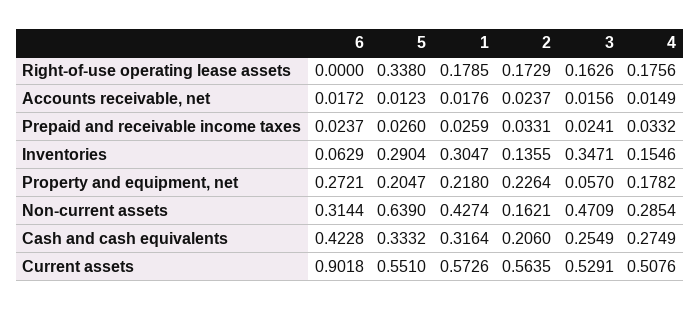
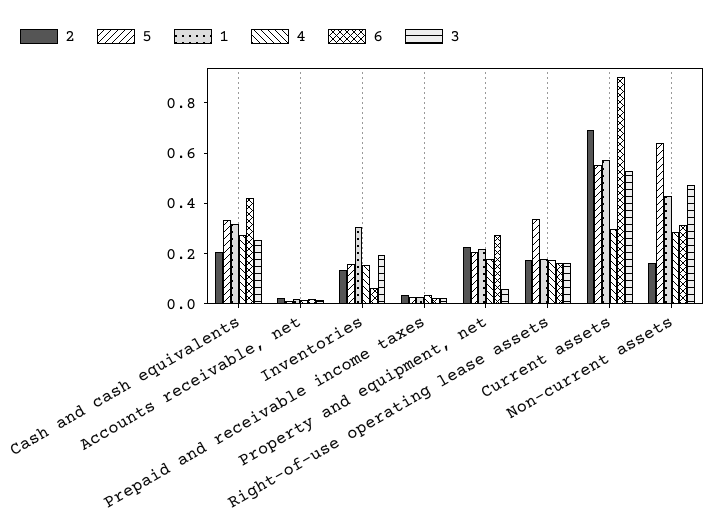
  {
    "6": {
-     "Right-of-use operating lease assets": 0,
+     "Right-of-use operating lease assets": 0.15,
      "Accounts receivable, net": 0.0172,
      "Prepaid and receivable income taxes": 0.0237,
      "Inventories": 0.0629,
      "Property and equipment, net": 0.2721,
      "Non-current assets": 0.3144,
      "Cash and cash equivalents": 0.4228,
      "Current assets": 0.9018
    },
    "5": {
      "Right-of-use operating lease assets": 0.338,
      "Accounts receivable, net": 0.0123,
      "Prepaid and receivable income taxes": 0.026,
-     "Inventories": 0.2904,
+     "Inventories": 0.15,
      "Property and equipment, net": 0.2047,
      "Non-current assets": 0.639,
      "Cash and cash equivalents": 0.3332,
      "Current assets": 0.551
    },
    "1": {
      "Right-of-use operating lease assets": 0.1785,
      "Accounts receivable, net": 0.0176,
      "Prepaid and receivable income taxes": 0.0259,
      "Inventories": 0.3047,
      "Property and equipment, net": 0.218,
      "Non-current assets": 0.4274,
      "Cash and cash equivalents": 0.3164,
      "Current assets": 0.5726
    },
    "2": {
      "Right-of-use operating lease assets": 0.1729,
      "Accounts receivable, net": 0.0237,
      "Prepaid and receivable income taxes": 0.0331,
      "Inventories": 0.1355,
      "Property and equipment, net": 0.2264,
      "Non-current assets": 0.1621,
      "Cash and cash equivalents": 0.206,
-     "Current assets": 0.5635
+     "Current assets": 0.7
    },
    "3": {
      "Right-of-use operating lease assets": 0.1626,
      "Accounts receivable, net": 0.0156,
      "Prepaid and receivable income taxes": 0.0241,
-     "Inventories": 0.3471,
+     "Inventories": 0.2,
      "Property and equipment, net": 0.057,
      "Non-current assets": 0.4709,
      "Cash and cash equivalents": 0.2549,
      "Current assets": 0.5291
    },
    "4": {
      "Right-of-use operating lease assets": 0.1756,
      "Accounts receivable, net": 0.0149,
      "Prepaid and receivable income taxes": 0.0332,
      "Inventories": 0.1546,
      "Property and equipment, net": 0.1782,
      "Non-current assets": 0.2854,
      "Cash and cash equivalents": 0.2749,
-     "Current assets": 0.5076
+     "Current assets": 0.3
    }
  }

